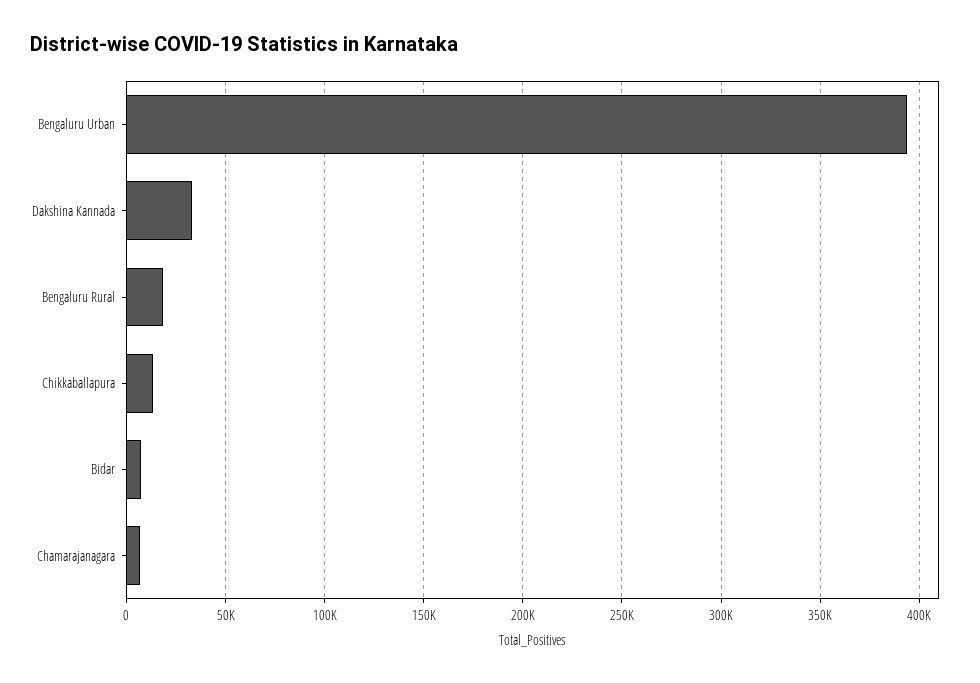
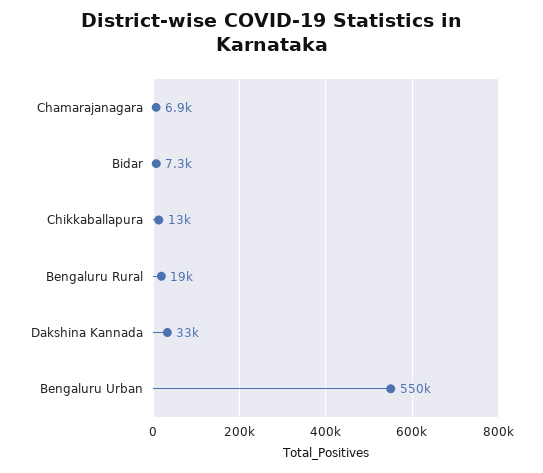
  {
-   "Bengaluru Urban": 395000,
+   "Bengaluru Urban": 550000,
    "Dakshina Kannada": 33000,
    "Bengaluru Rural": 19000,
    "Chikkaballapura": 13000,
    "Bidar": 7300,
    "Chamarajanagara": 6900
  }

